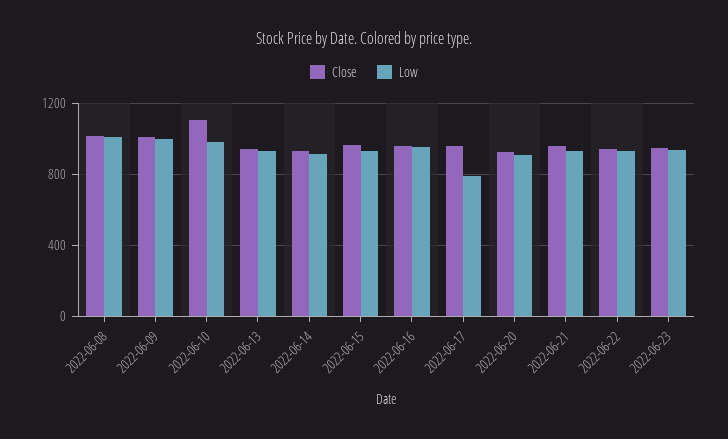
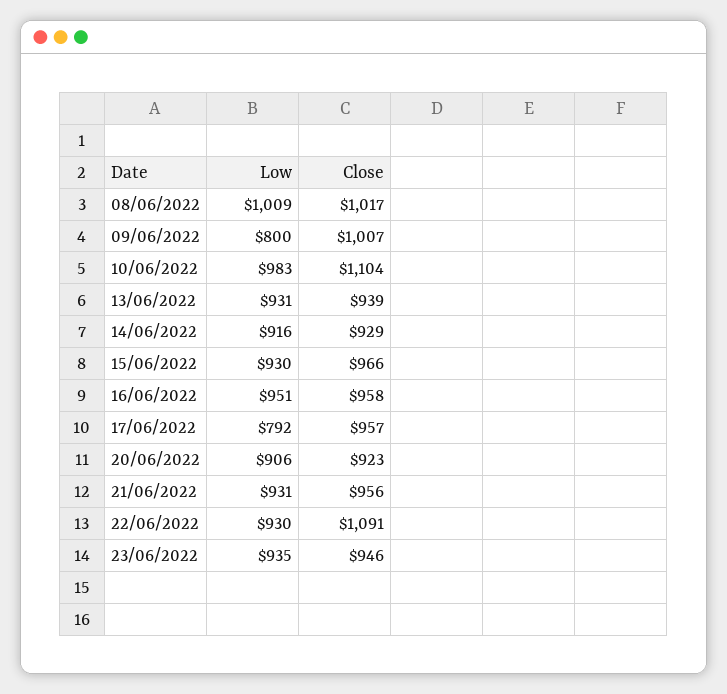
  {
    "Close": {
      "2022-06-08": 1017,
      "2022-06-09": 1007,
      "2022-06-10": 1104,
      "2022-06-13": 939,
      "2022-06-14": 929,
      "2022-06-15": 966,
      "2022-06-16": 958,
      "2022-06-17": 957,
      "2022-06-20": 923,
      "2022-06-21": 956,
-     "2022-06-22": 950,
+     "2022-06-22": 1091,
      "2022-06-23": 946
    },
    "Low": {
      "2022-06-08": 1009,
-     "2022-06-09": 1000,
+     "2022-06-09": 800,
      "2022-06-10": 983,
      "2022-06-13": 931,
      "2022-06-14": 916,
      "2022-06-15": 930,
      "2022-06-16": 951,
      "2022-06-17": 792,
      "2022-06-20": 906,
      "2022-06-21": 931,
      "2022-06-22": 930,
      "2022-06-23": 935
    }
  }

